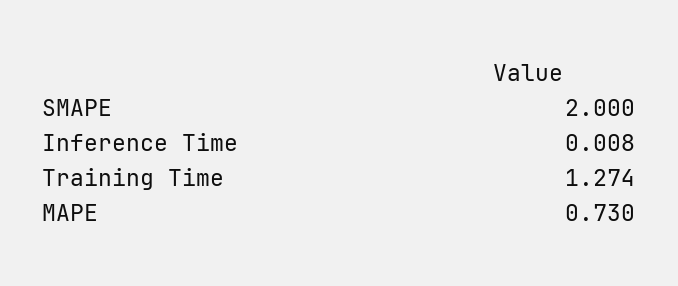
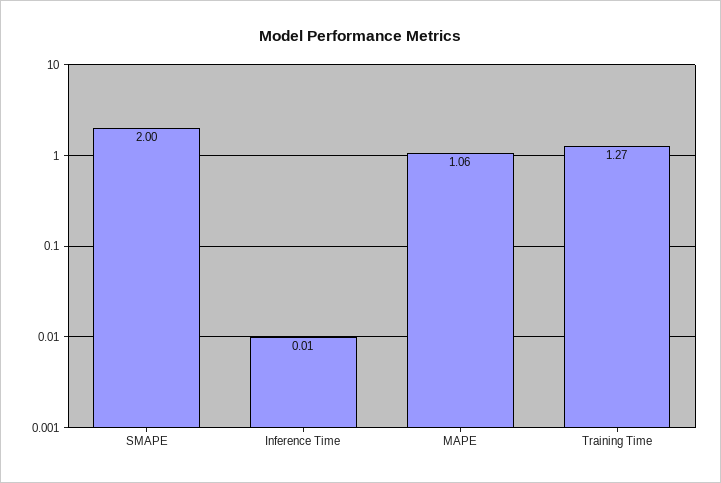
  {
    "SMAPE": 2,
    "Inference Time": 0.008,
    "Training Time": 1.274,
-   "MAPE": 0.73
+   "MAPE": 1.06
  }

